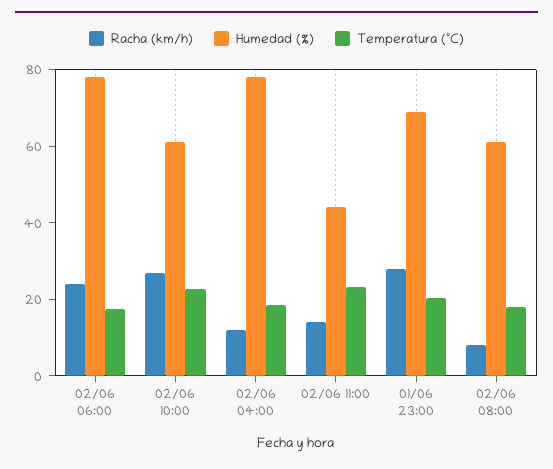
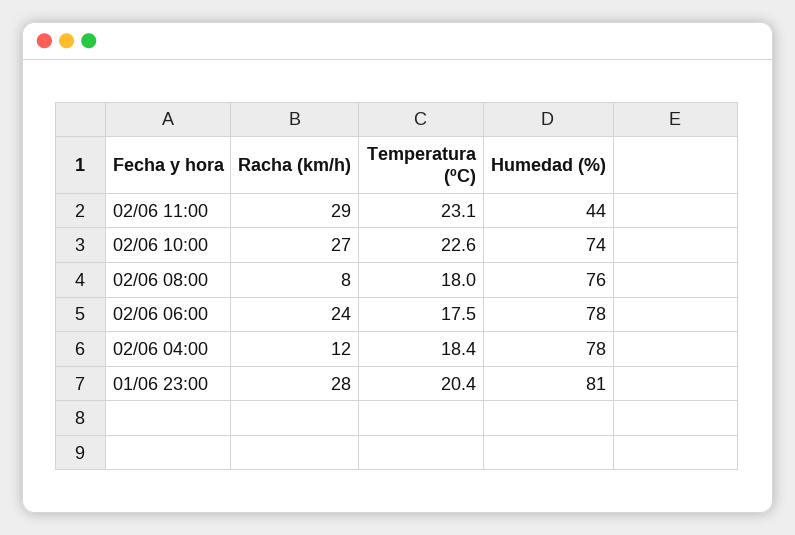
  {
    "Racha (km/h)": {
      "02/06 06:00": 24,
      "02/06 10:00": 27,
      "02/06 04:00": 12,
-     "02/06 11:00": 15,
+     "02/06 11:00": 29,
      "01/06 23:00": 28,
      "02/06 08:00": 8
    },
    "Humedad (%)": {
      "02/06 06:00": 78,
-     "02/06 10:00": 60,
+     "02/06 10:00": 74,
      "02/06 04:00": 78,
      "02/06 11:00": 44,
-     "01/06 23:00": 70,
+     "01/06 23:00": 81,
-     "02/06 08:00": 60
+     "02/06 08:00": 76
    },
    "Temperatura (ºC)": {
      "02/06 06:00": 17.5,
      "02/06 10:00": 22.6,
      "02/06 04:00": 18.4,
      "02/06 11:00": 23.1,
      "01/06 23:00": 20.4,
      "02/06 08:00": 18
    }
  }

